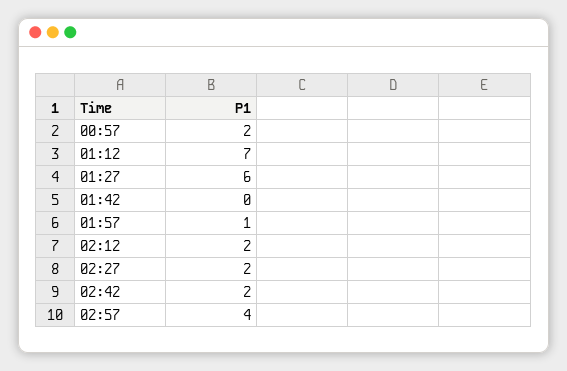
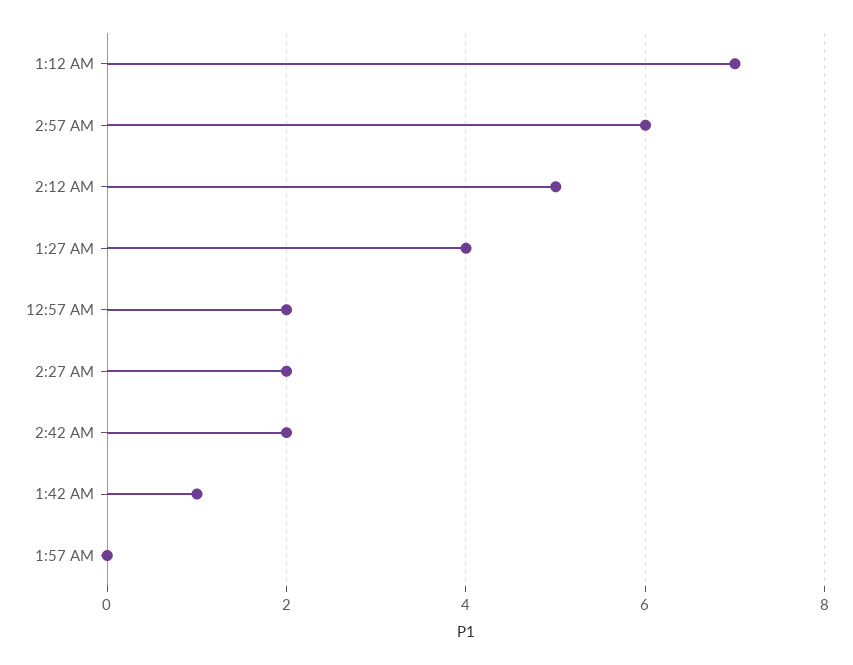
  {
    "00:57": 2,
    "01:12": 7,
-   "01:27": 6,
+   "01:27": 4,
-   "01:42": 0,
+   "01:42": 1,
-   "01:57": 1,
+   "01:57": 0,
-   "02:12": 2,
+   "02:12": 5,
    "02:27": 2,
    "02:42": 2,
-   "02:57": 4
+   "02:57": 6
  }

